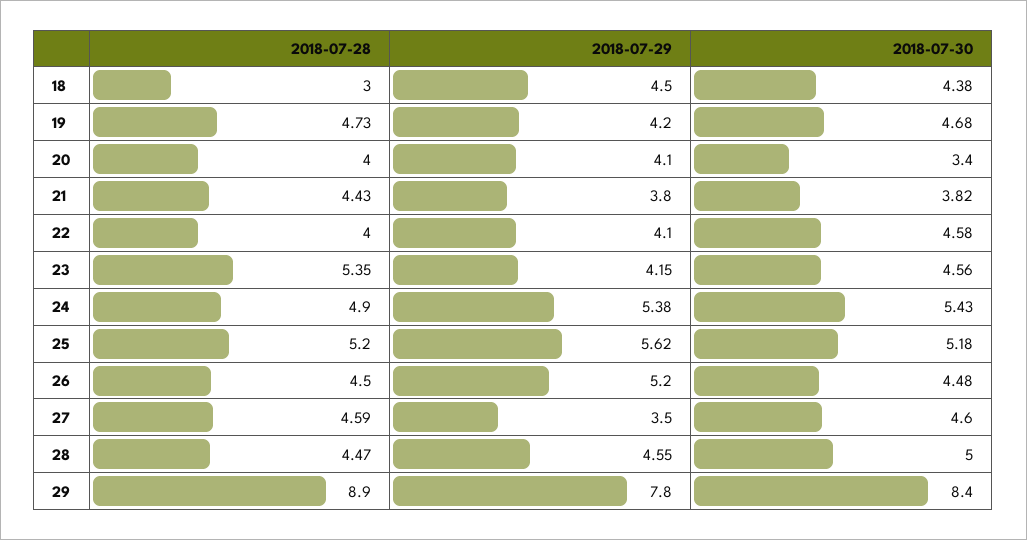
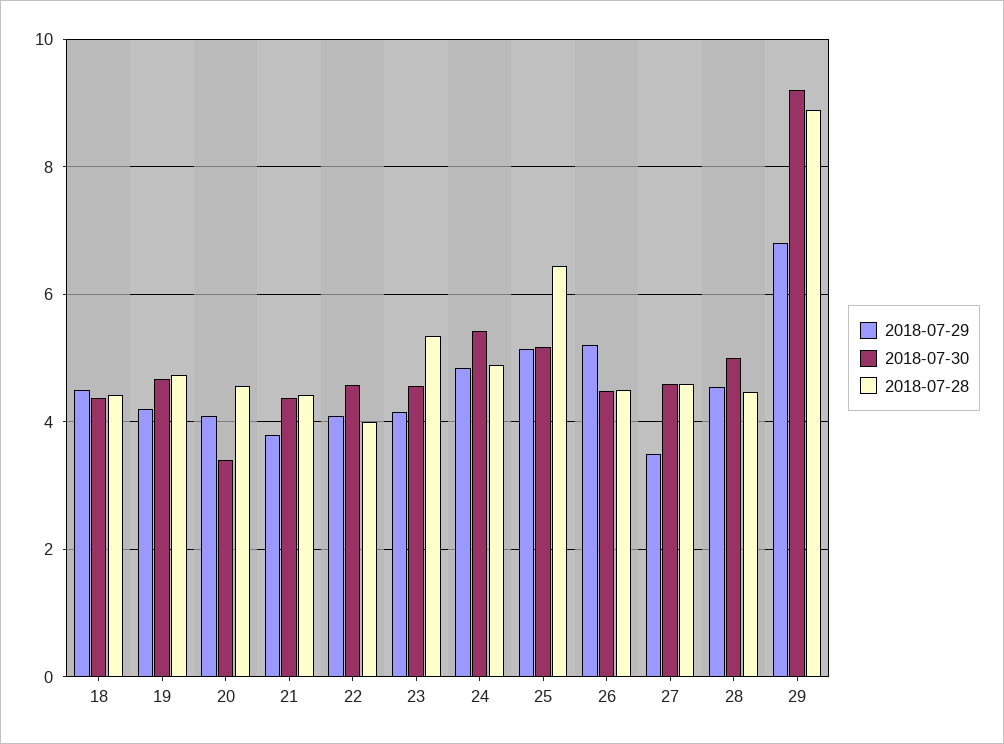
  {
    "2018-07-28": {
-     "18": 3,
+     "18": 4.4,
      "19": 4.73,
-     "20": 4,
+     "20": 4.6,
      "21": 4.43,
      "22": 4,
      "23": 5.35,
      "24": 4.9,
-     "25": 5.2,
+     "25": 6.4,
      "26": 4.5,
      "27": 4.59,
      "28": 4.47,
      "29": 8.9
    },
    "2018-07-29": {
      "18": 4.5,
      "19": 4.2,
      "20": 4.1,
      "21": 3.8,
      "22": 4.1,
      "23": 4.15,
-     "24": 5.38,
+     "24": 4.8,
-     "25": 5.62,
+     "25": 5.2,
      "26": 5.2,
      "27": 3.5,
      "28": 4.55,
-     "29": 7.8
+     "29": 6.8
    },
    "2018-07-30": {
      "18": 4.38,
      "19": 4.68,
      "20": 3.4,
-     "21": 3.82,
+     "21": 4.4,
      "22": 4.58,
      "23": 4.56,
      "24": 5.43,
      "25": 5.18,
      "26": 4.48,
      "27": 4.6,
      "28": 5,
-     "29": 8.4
+     "29": 9.2
    }
  }

